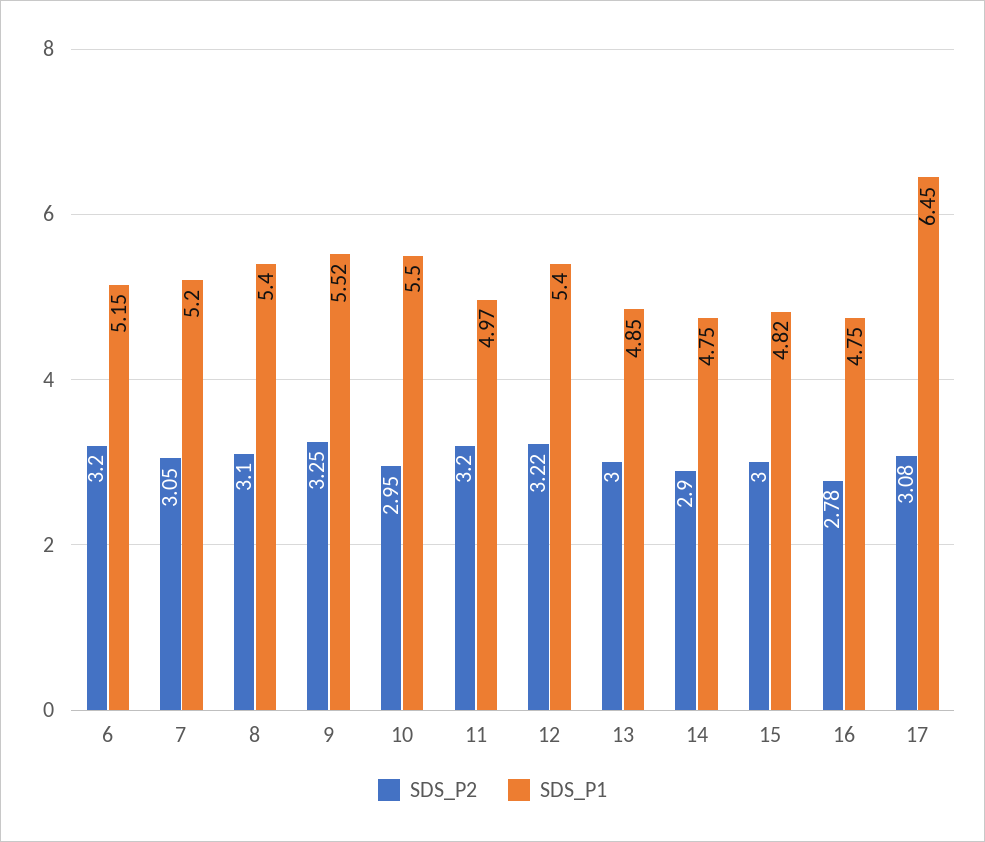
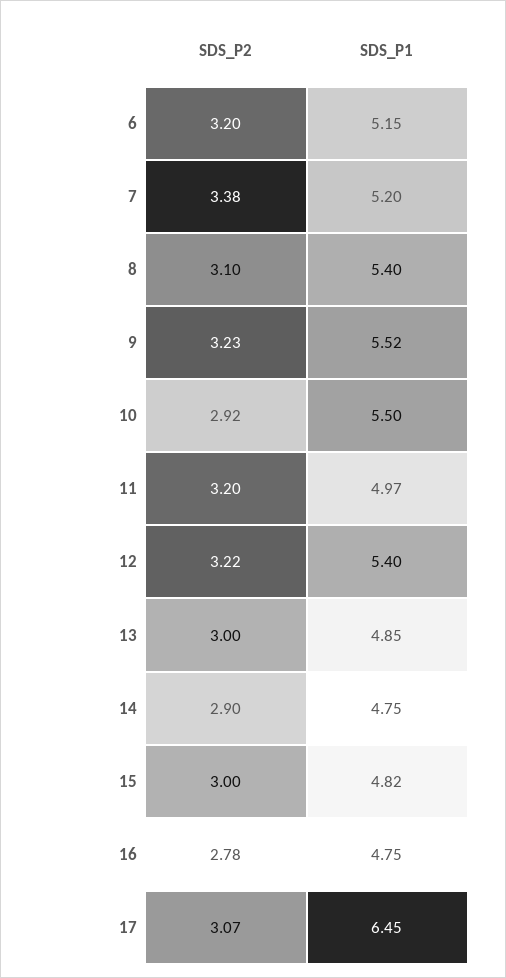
  {
    "SDS_P2": {
      "6": 3.2,
-     "7": 3.05,
+     "7": 3.38,
      "8": 3.1,
-     "9": 3.25,
+     "9": 3.23,
-     "10": 2.95,
+     "10": 2.92,
      "11": 3.2,
      "12": 3.22,
      "13": 3,
      "14": 2.9,
      "15": 3,
      "16": 2.78,
-     "17": 3.08
+     "17": 3.07
    },
    "SDS_P1": {
      "6": 5.15,
      "7": 5.2,
      "8": 5.4,
      "9": 5.52,
      "10": 5.5,
      "11": 4.97,
      "12": 5.4,
      "13": 4.85,
      "14": 4.75,
      "15": 4.82,
      "16": 4.75,
      "17": 6.45
    }
  }

